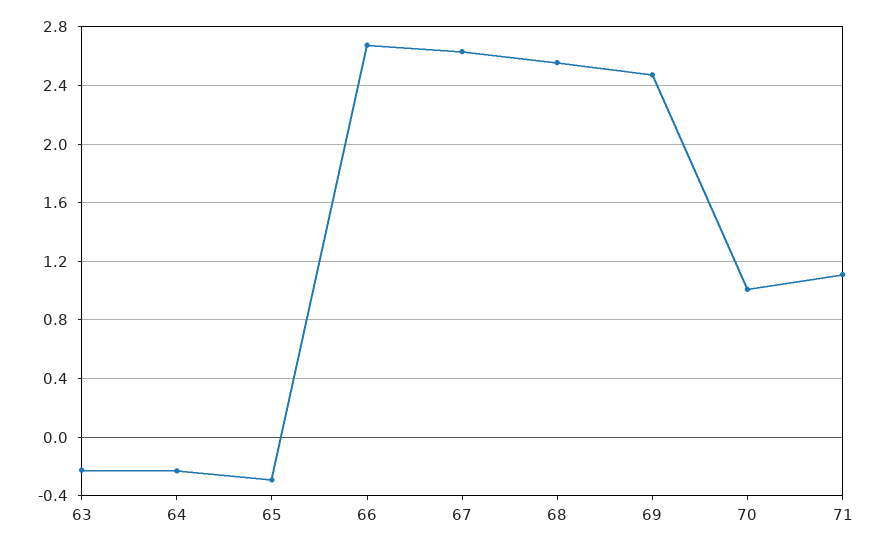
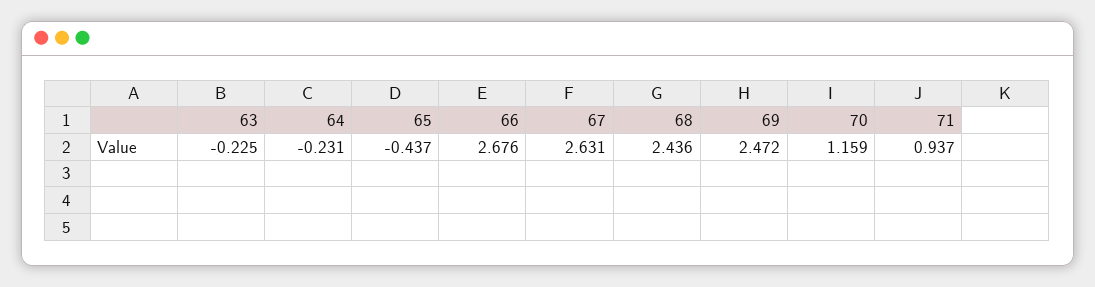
  {
    "63": -0.225,
    "64": -0.231,
-   "65": -0.3,
+   "65": -0.437,
    "66": 2.676,
    "67": 2.631,
-   "68": 2.55,
+   "68": 2.436,
    "69": 2.472,
-   "70": 1,
+   "70": 1.159,
-   "71": 1.1
+   "71": 0.937
  }

